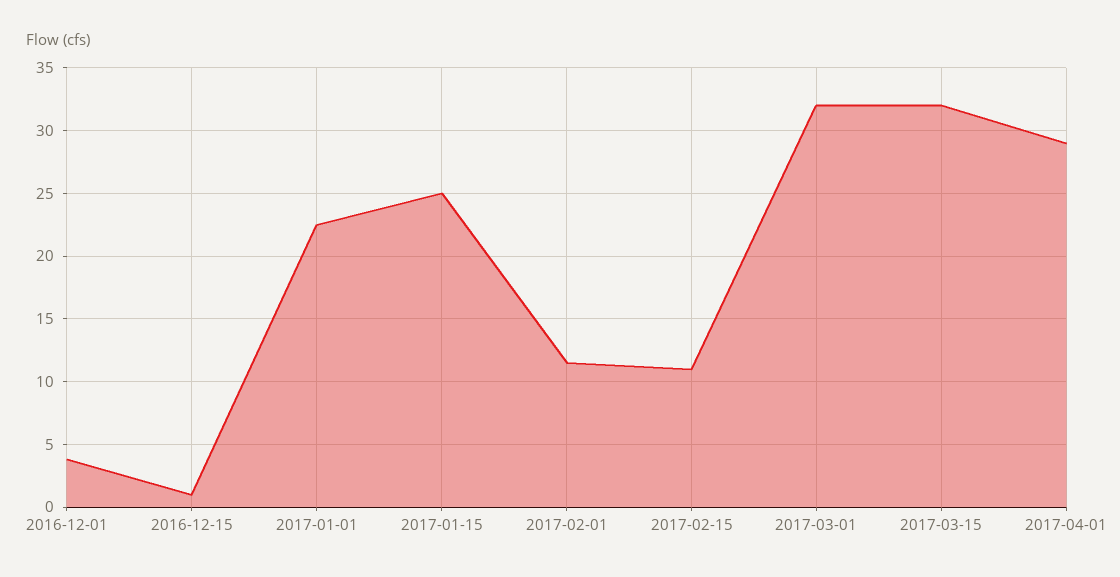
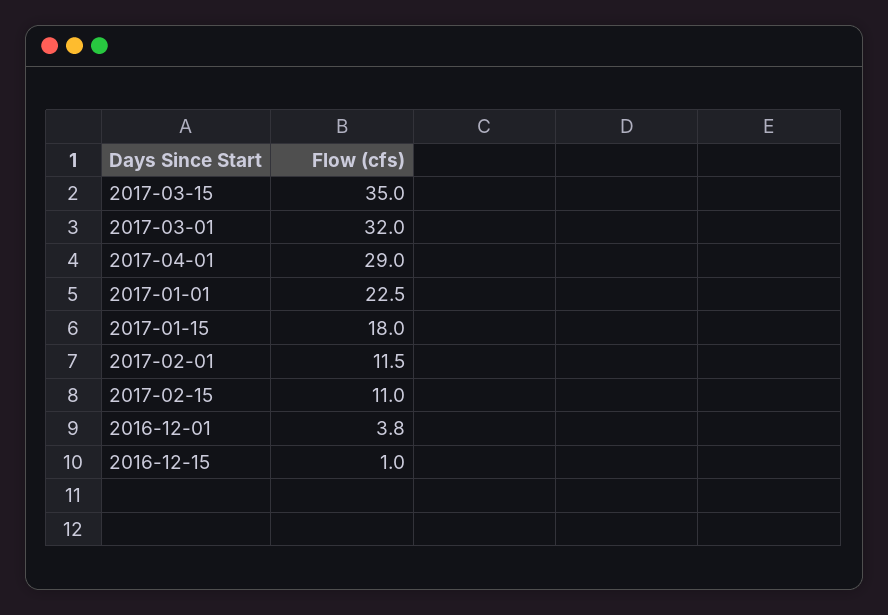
  {
    "2016-12-01": 3.8,
    "2016-12-15": 1,
    "2017-01-01": 22.5,
-   "2017-01-15": 25,
+   "2017-01-15": 18,
    "2017-02-01": 11.5,
    "2017-02-15": 11,
    "2017-03-01": 32,
-   "2017-03-15": 32,
+   "2017-03-15": 35,
    "2017-04-01": 29
  }

